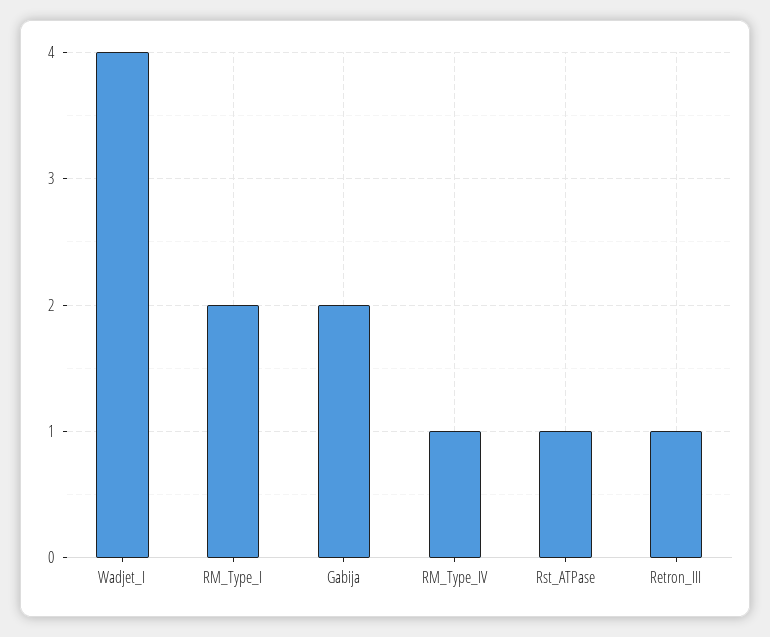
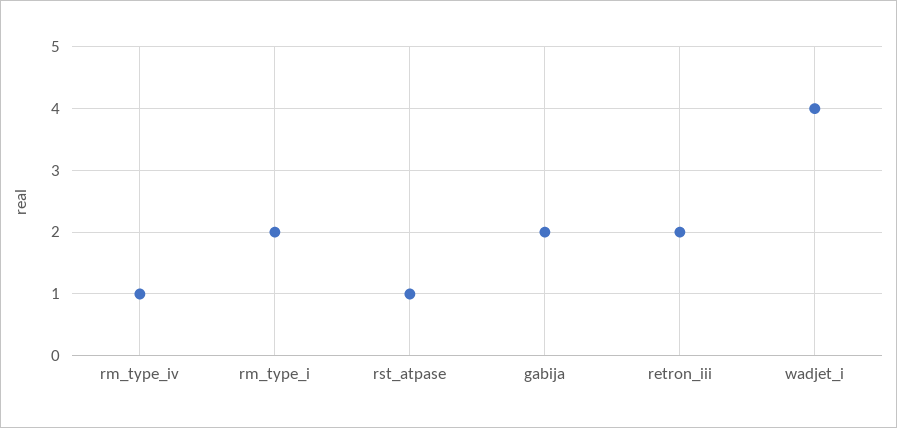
  {
    "Wadjet_I": 4,
    "RM_Type_I": 2,
    "Gabija": 2,
    "RM_Type_IV": 1,
    "Rst_ATPase": 1,
-   "Retron_III": 1
+   "Retron_III": 2
  }

